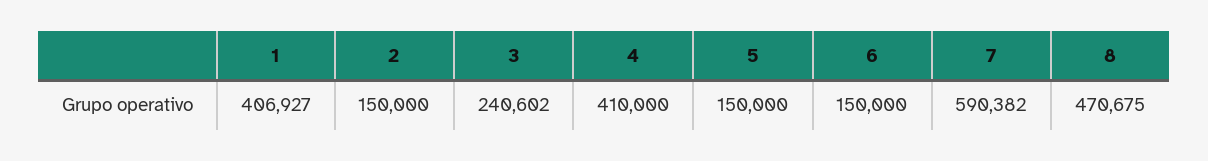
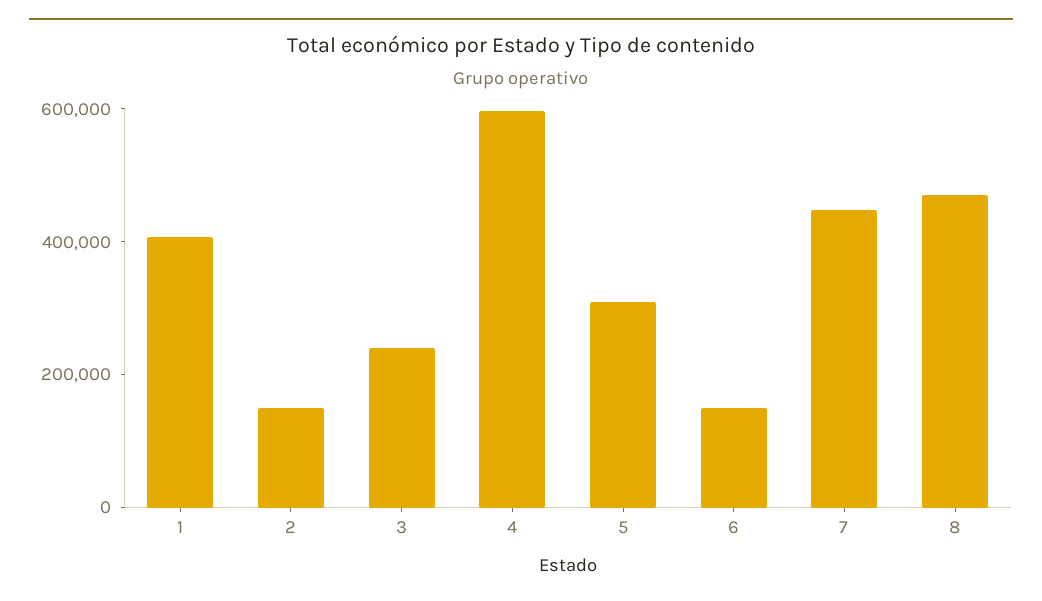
  {
    "1": 406927,
    "2": 150000,
    "3": 240602,
-   "4": 410000,
+   "4": 600000,
-   "5": 150000,
+   "5": 300000,
    "6": 150000,
-   "7": 590382,
+   "7": 450000,
    "8": 470675
  }

